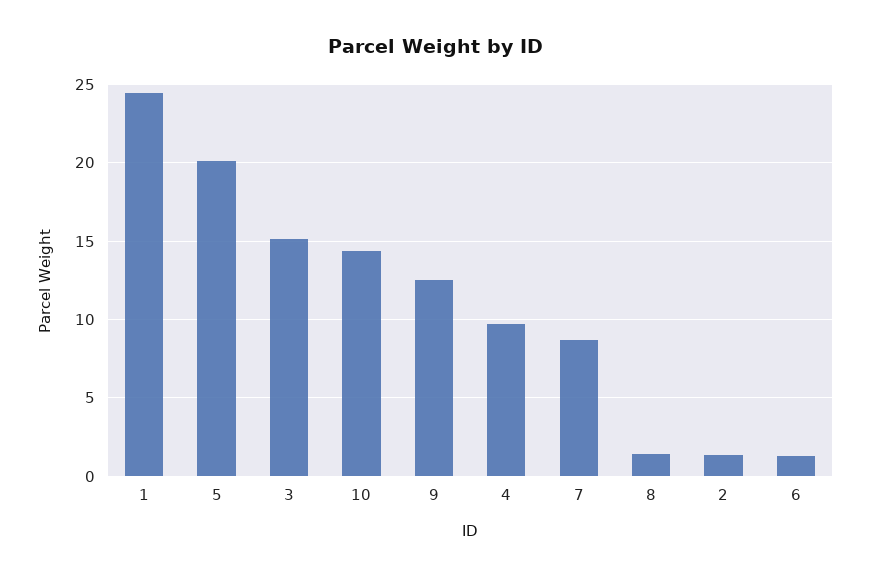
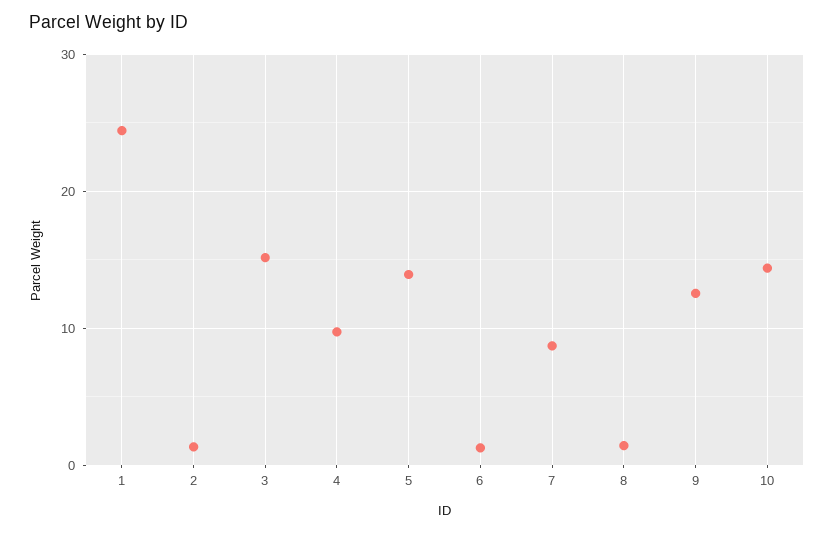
  {
    "1": 24.5,
-   "5": 20,
+   "5": 14,
    "3": 15,
    "10": 14.5,
    "9": 12.5,
    "4": 9.5,
    "7": 8.5,
    "8": 1.5,
    "2": 1.5,
    "6": 1.5
  }

